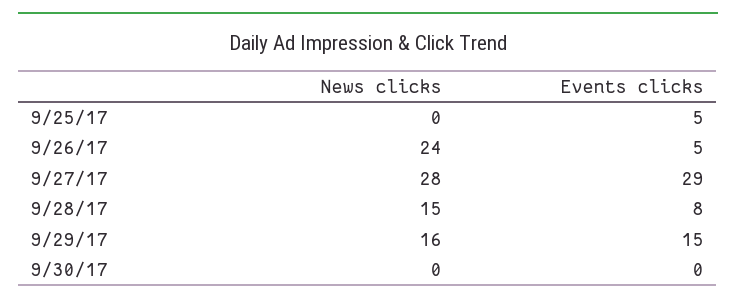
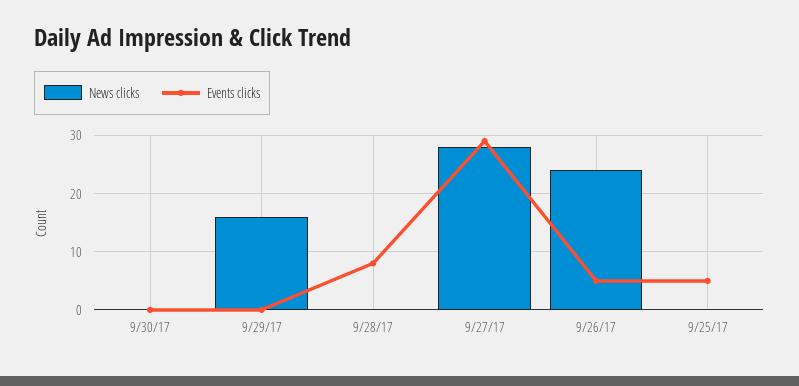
  {
    "News clicks": {
      "9/25/17": 0,
      "9/26/17": 24,
      "9/27/17": 28,
-     "9/28/17": 15,
+     "9/28/17": 0,
      "9/29/17": 16,
      "9/30/17": 0
    },
    "Events clicks": {
      "9/25/17": 5,
      "9/26/17": 5,
      "9/27/17": 29,
      "9/28/17": 8,
-     "9/29/17": 15,
+     "9/29/17": 0,
      "9/30/17": 0
    }
  }

